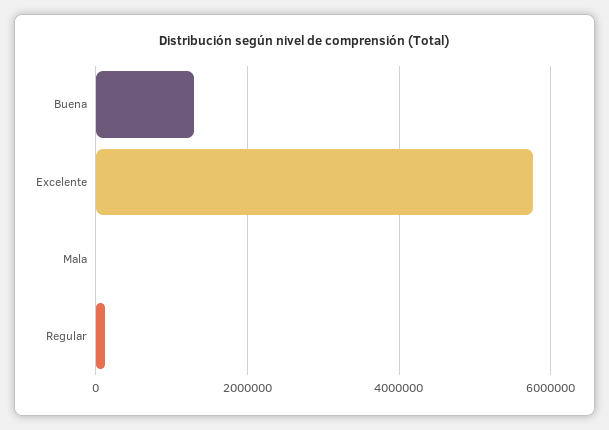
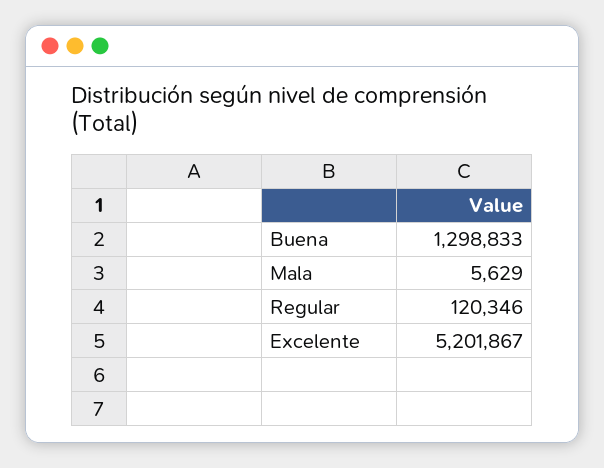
  {
    "Buena": 1298833,
-   "Excelente": 5800000,
+   "Excelente": 5201867,
    "Mala": 5629,
    "Regular": 120346
  }

